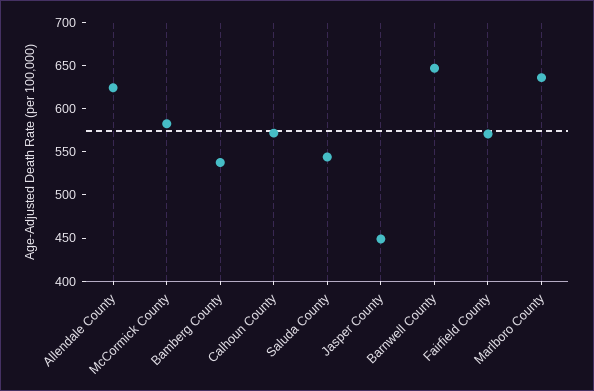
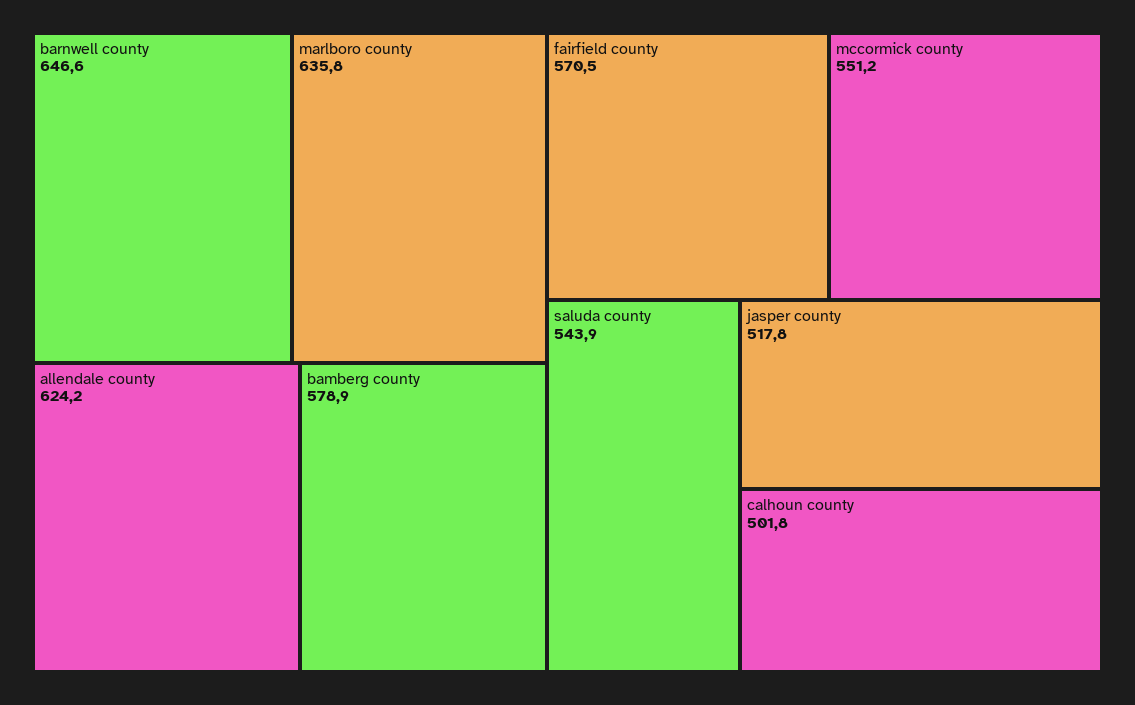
  {
    "Allendale County": 624.2,
-   "McCormick County": 580,
+   "McCormick County": 551.2,
-   "Bamberg County": 540,
+   "Bamberg County": 578.9,
-   "Calhoun County": 570,
+   "Calhoun County": 501.8,
    "Saluda County": 543.9,
-   "Jasper County": 450,
+   "Jasper County": 517.8,
    "Barnwell County": 646.6,
    "Fairfield County": 570.5,
    "Marlboro County": 635.8
  }

